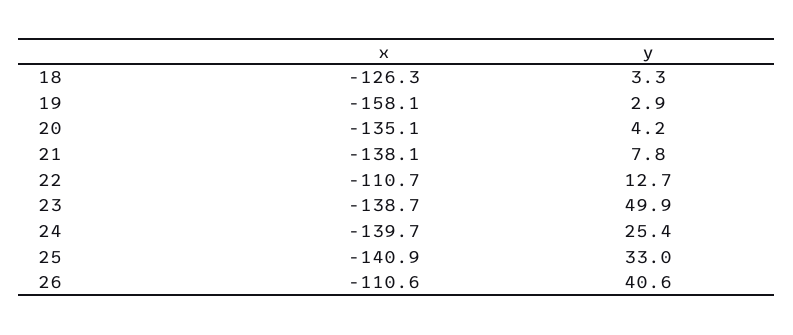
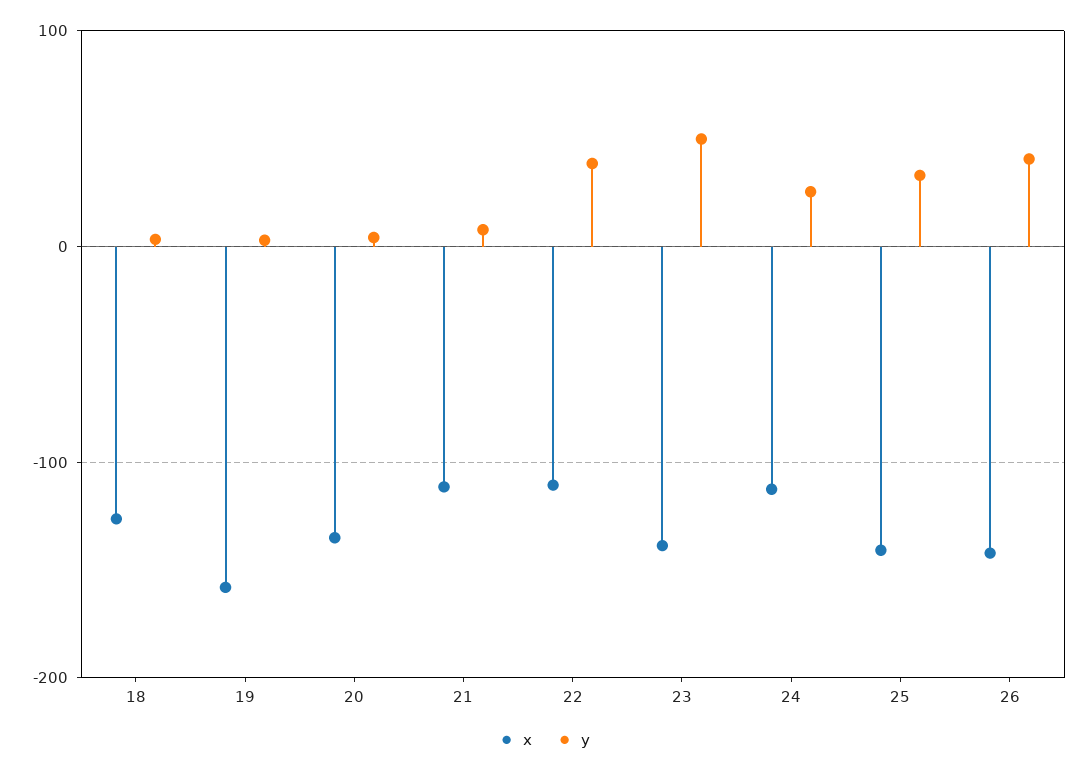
  {
    "x": {
      "18": -126.3,
      "19": -158.1,
      "20": -135.1,
-     "21": -138.1,
+     "21": -110,
      "22": -110.7,
      "23": -138.7,
-     "24": -139.7,
+     "24": -110,
      "25": -140.9,
-     "26": -110.6
+     "26": -140
    },
    "y": {
      "18": 3.3,
      "19": 2.9,
      "20": 4.2,
      "21": 7.8,
-     "22": 12.7,
+     "22": 40,
      "23": 49.9,
      "24": 25.4,
      "25": 33,
      "26": 40.6
    }
  }

